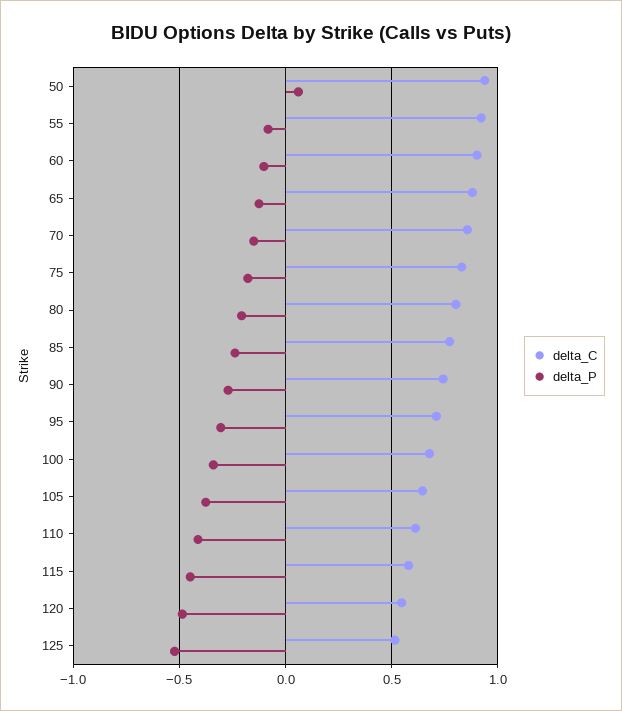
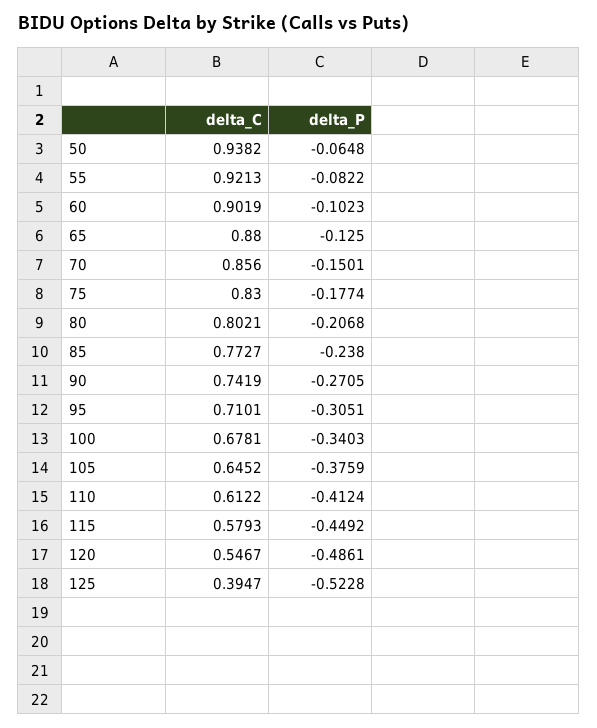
  {
    "delta_C": {
      "50": 0.9382,
      "55": 0.9213,
      "60": 0.9019,
      "65": 0.88,
      "70": 0.856,
      "75": 0.83,
      "80": 0.8021,
      "85": 0.7727,
      "90": 0.7419,
      "95": 0.7101,
      "100": 0.6781,
      "105": 0.6452,
      "110": 0.6122,
      "115": 0.5793,
      "120": 0.5467,
-     "125": 0.5
+     "125": 0.3947
    },
    "delta_P": {
-     "50": 0.05,
+     "50": -0.0648,
      "55": -0.0822,
      "60": -0.1023,
      "65": -0.125,
      "70": -0.1501,
      "75": -0.1774,
      "80": -0.2068,
      "85": -0.238,
      "90": -0.2705,
      "95": -0.3051,
      "100": -0.3403,
      "105": -0.3759,
      "110": -0.4124,
      "115": -0.4492,
      "120": -0.4861,
      "125": -0.5228
    }
  }

